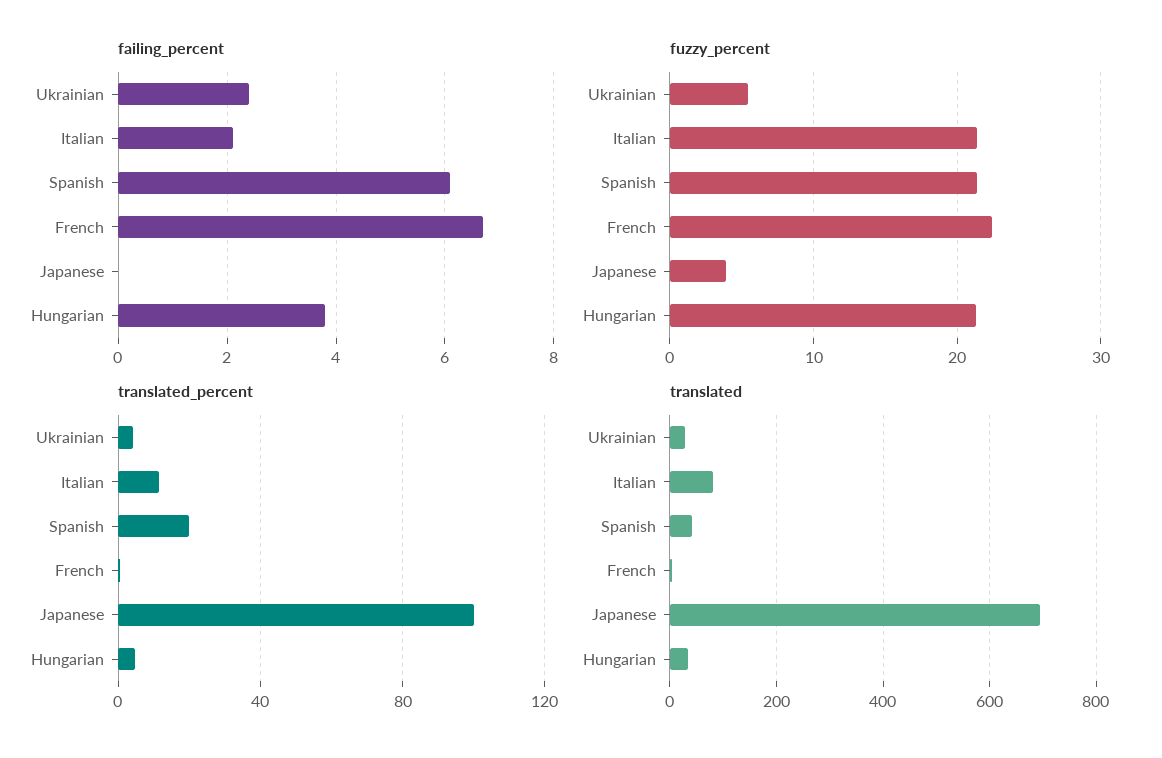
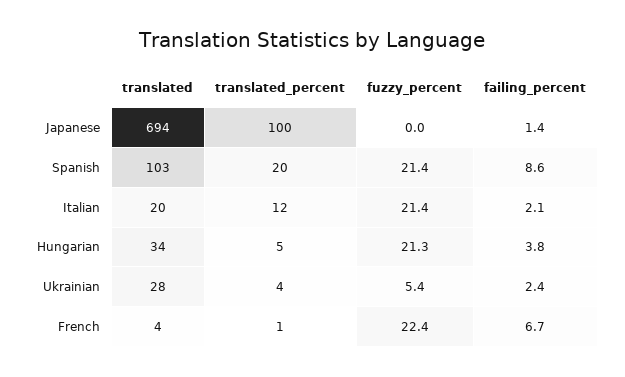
  {
    "failing_percent": {
      "Ukrainian": 2.4,
      "Italian": 2.1,
-     "Spanish": 6,
+     "Spanish": 8.6,
      "French": 6.7,
-     "Japanese": 0,
+     "Japanese": 1.4,
      "Hungarian": 3.8
    },
    "fuzzy_percent": {
      "Ukrainian": 5.4,
      "Italian": 21.4,
      "Spanish": 21.4,
      "French": 22.4,
-     "Japanese": 4,
+     "Japanese": 0,
      "Hungarian": 21.3
    },
    "translated_percent": {
      "Ukrainian": 4,
      "Italian": 12,
      "Spanish": 20,
      "French": 1,
      "Japanese": 100,
      "Hungarian": 5
    },
    "translated": {
      "Ukrainian": 28,
-     "Italian": 80,
+     "Italian": 20,
-     "Spanish": 40,
+     "Spanish": 103,
      "French": 4,
      "Japanese": 694,
      "Hungarian": 34
    }
  }

